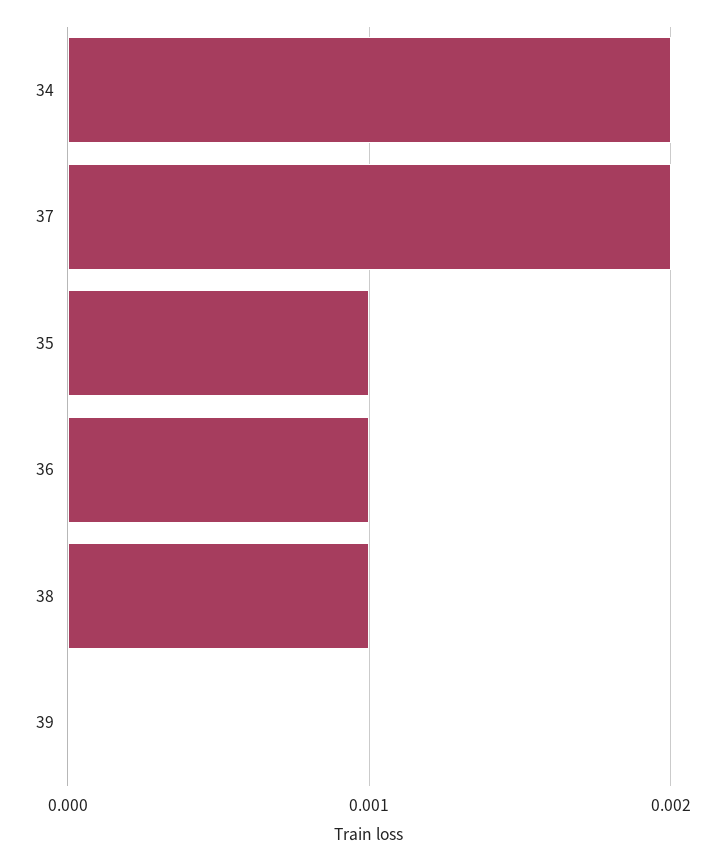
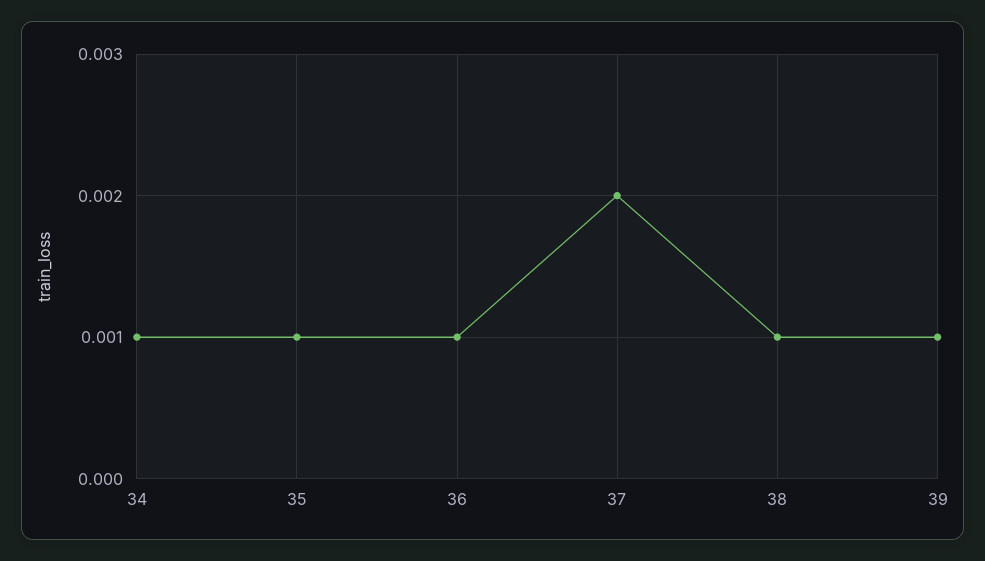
  {
-   "34": 0.002,
+   "34": 0.001,
    "37": 0.002,
    "35": 0.001,
    "36": 0.001,
    "38": 0.001,
-   "39": 0
+   "39": 0.001
  }

